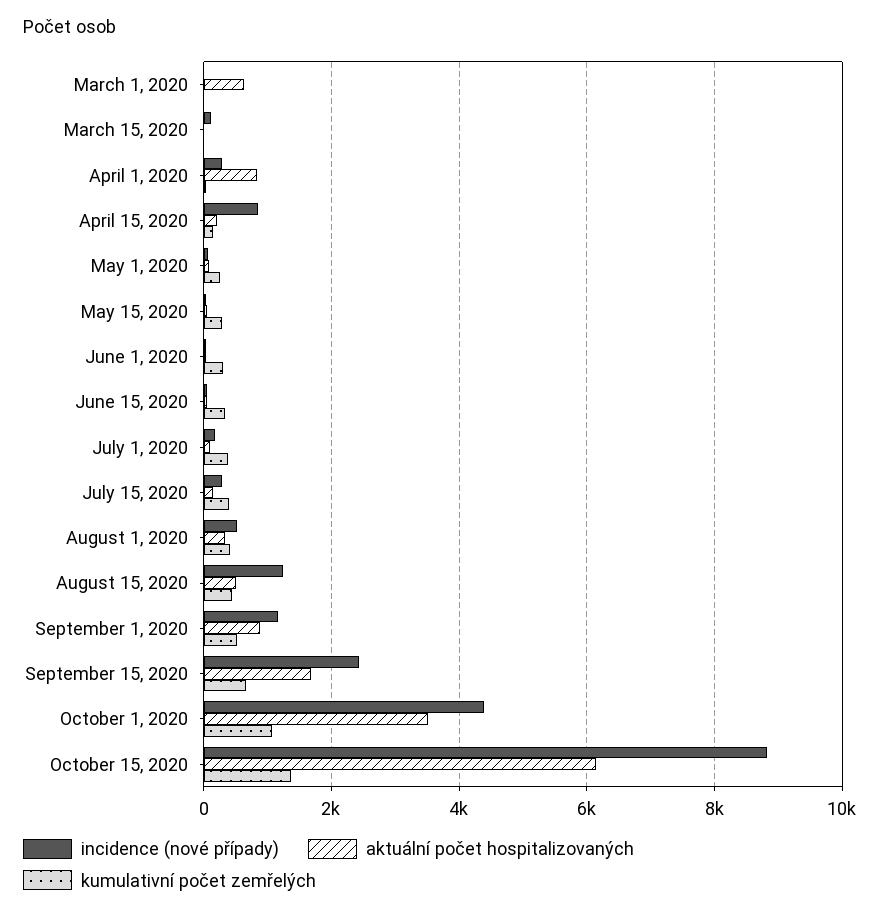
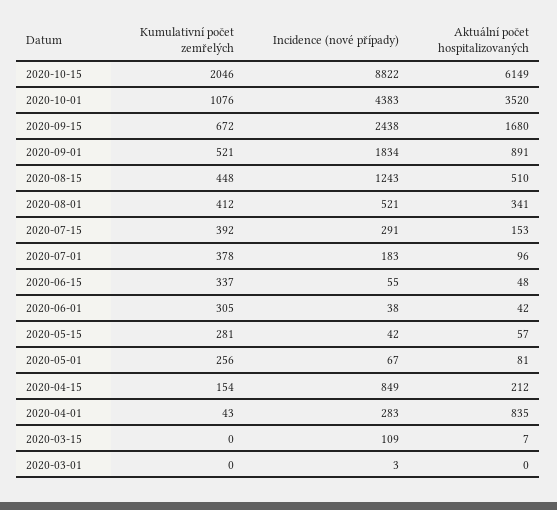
  {
    "incidence (nové případy)": {
      "March 1, 2020": 3,
      "March 15, 2020": 109,
      "April 1, 2020": 283,
      "April 15, 2020": 849,
      "May 1, 2020": 67,
      "May 15, 2020": 42,
      "June 1, 2020": 38,
      "June 15, 2020": 55,
      "July 1, 2020": 183,
      "July 15, 2020": 291,
      "August 1, 2020": 521,
      "August 15, 2020": 1243,
-     "September 1, 2020": 1200,
+     "September 1, 2020": 1834,
      "September 15, 2020": 2438,
      "October 1, 2020": 4383,
      "October 15, 2020": 8822
    },
    "aktuální počet hospitalizovaných": {
-     "March 1, 2020": 600,
+     "March 1, 2020": 0,
      "March 15, 2020": 7,
      "April 1, 2020": 835,
      "April 15, 2020": 212,
      "May 1, 2020": 81,
      "May 15, 2020": 57,
      "June 1, 2020": 42,
      "June 15, 2020": 48,
      "July 1, 2020": 96,
      "July 15, 2020": 153,
      "August 1, 2020": 341,
      "August 15, 2020": 510,
      "September 1, 2020": 891,
      "September 15, 2020": 1680,
      "October 1, 2020": 3520,
      "October 15, 2020": 6149
    },
    "kumulativní počet zemřelých": {
      "March 1, 2020": 0,
      "March 15, 2020": 0,
      "April 1, 2020": 43,
      "April 15, 2020": 154,
      "May 1, 2020": 256,
      "May 15, 2020": 281,
      "June 1, 2020": 305,
      "June 15, 2020": 337,
      "July 1, 2020": 378,
      "July 15, 2020": 392,
      "August 1, 2020": 412,
      "August 15, 2020": 448,
      "September 1, 2020": 521,
      "September 15, 2020": 672,
      "October 1, 2020": 1076,
-     "October 15, 2020": 1400
+     "October 15, 2020": 2046
    }
  }

